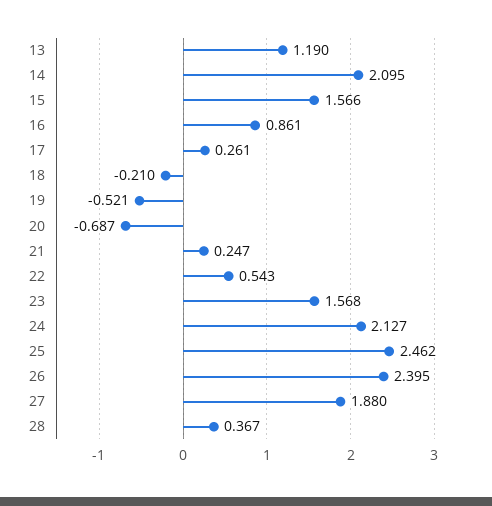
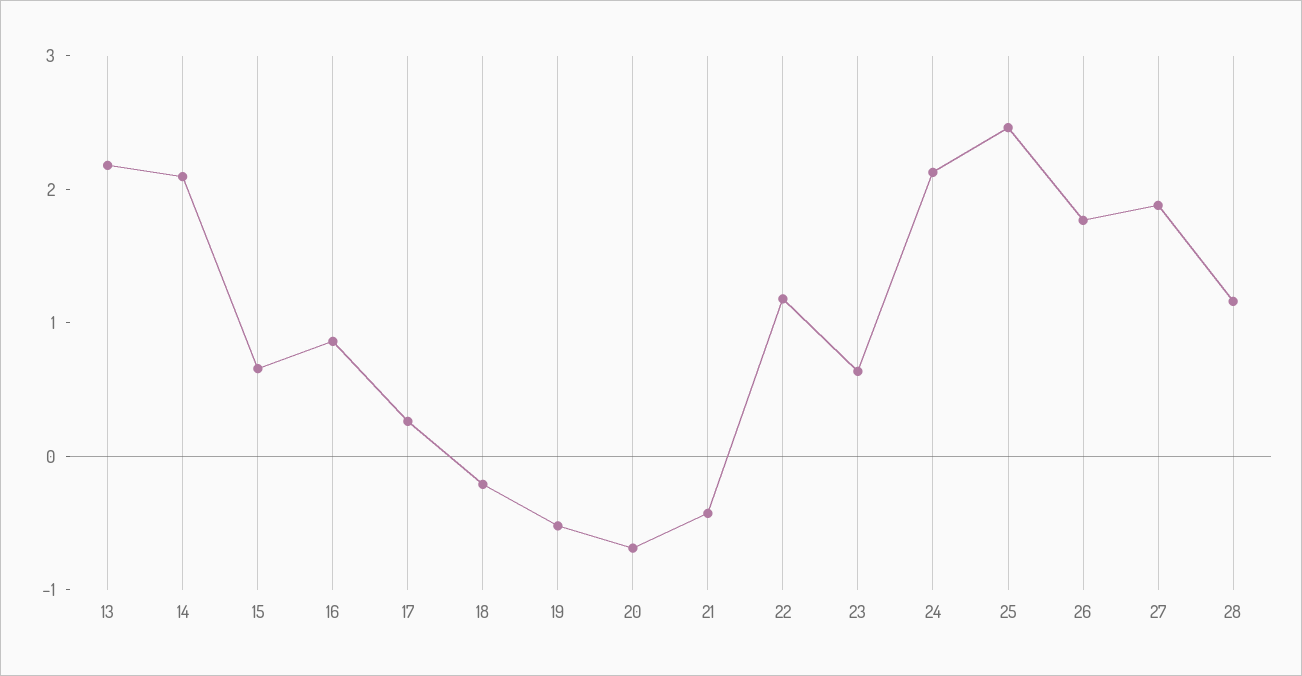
  {
-   "13": 1.19,
+   "13": 2.2,
    "14": 2.095,
-   "15": 1.566,
+   "15": 0.6,
    "16": 0.861,
    "17": 0.261,
    "18": -0.21,
    "19": -0.521,
    "20": -0.687,
-   "21": 0.247,
+   "21": -0.4,
-   "22": 0.543,
+   "22": 1.2,
-   "23": 1.568,
+   "23": 0.6,
    "24": 2.127,
    "25": 2.462,
-   "26": 2.395,
+   "26": 1.8,
    "27": 1.88,
-   "28": 0.367
+   "28": 1.2
  }

